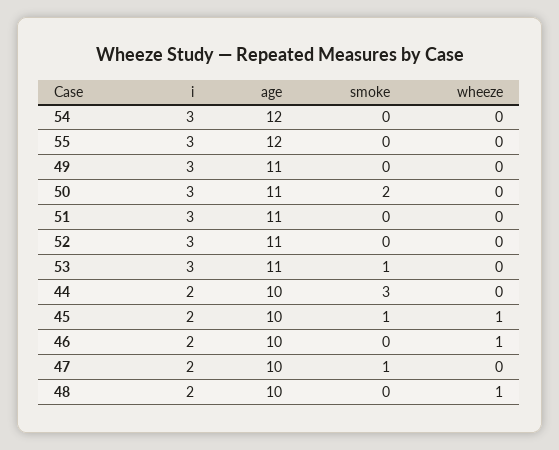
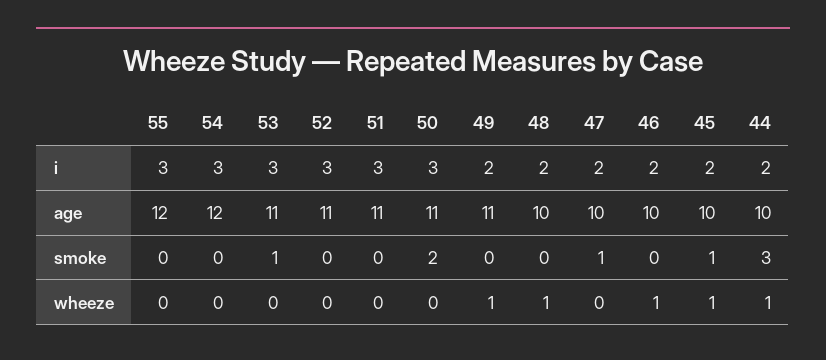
  {
    "i": {
      "54": 3,
      "55": 3,
-     "49": 3,
+     "49": 2,
      "50": 3,
      "51": 3,
      "52": 3,
      "53": 3,
      "44": 2,
      "45": 2,
      "46": 2,
      "47": 2,
      "48": 2
    },
    "age": {
      "54": 12,
      "55": 12,
      "49": 11,
      "50": 11,
      "51": 11,
      "52": 11,
      "53": 11,
      "44": 10,
      "45": 10,
      "46": 10,
      "47": 10,
      "48": 10
    },
    "smoke": {
      "54": 0,
      "55": 0,
      "49": 0,
      "50": 2,
      "51": 0,
      "52": 0,
      "53": 1,
      "44": 3,
      "45": 1,
      "46": 0,
      "47": 1,
      "48": 0
    },
    "wheeze": {
      "54": 0,
      "55": 0,
-     "49": 0,
+     "49": 1,
      "50": 0,
      "51": 0,
      "52": 0,
      "53": 0,
-     "44": 0,
+     "44": 1,
      "45": 1,
      "46": 1,
      "47": 0,
      "48": 1
    }
  }

